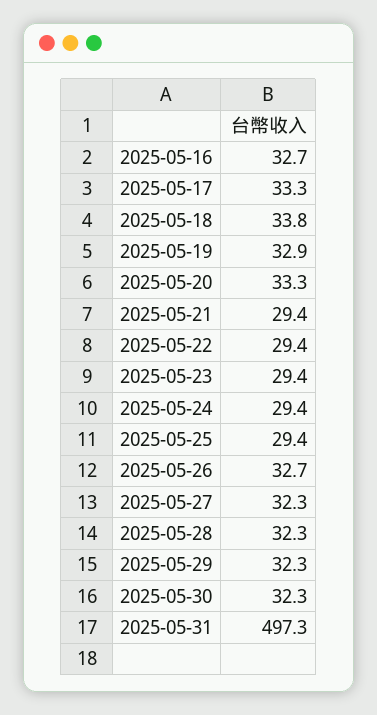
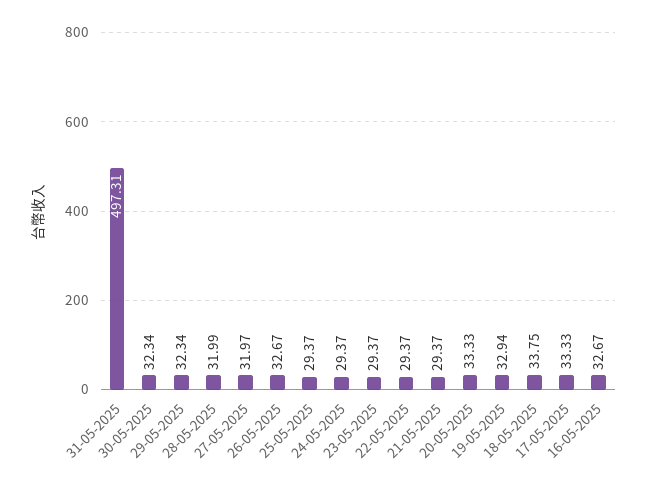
  {
    "2025-05-16": 32.67,
    "2025-05-17": 33.33,
    "2025-05-18": 33.75,
    "2025-05-19": 32.94,
    "2025-05-20": 33.33,
    "2025-05-21": 29.37,
    "2025-05-22": 29.37,
    "2025-05-23": 29.37,
    "2025-05-24": 29.37,
    "2025-05-25": 29.37,
    "2025-05-26": 32.67,
-   "2025-05-27": 32.3,
+   "2025-05-27": 31.97,
-   "2025-05-28": 32.3,
+   "2025-05-28": 31.99,
    "2025-05-29": 32.34,
    "2025-05-30": 32.34,
    "2025-05-31": 497.31
  }

